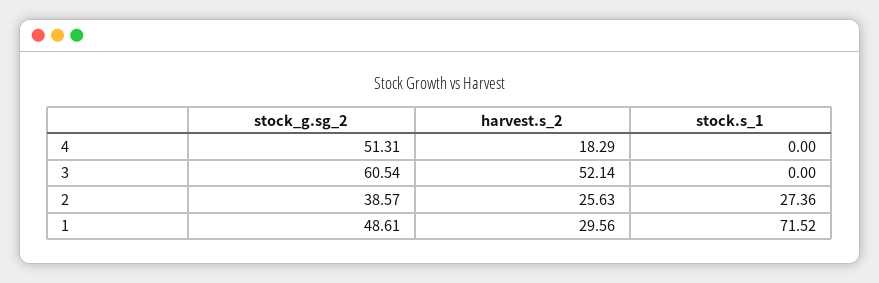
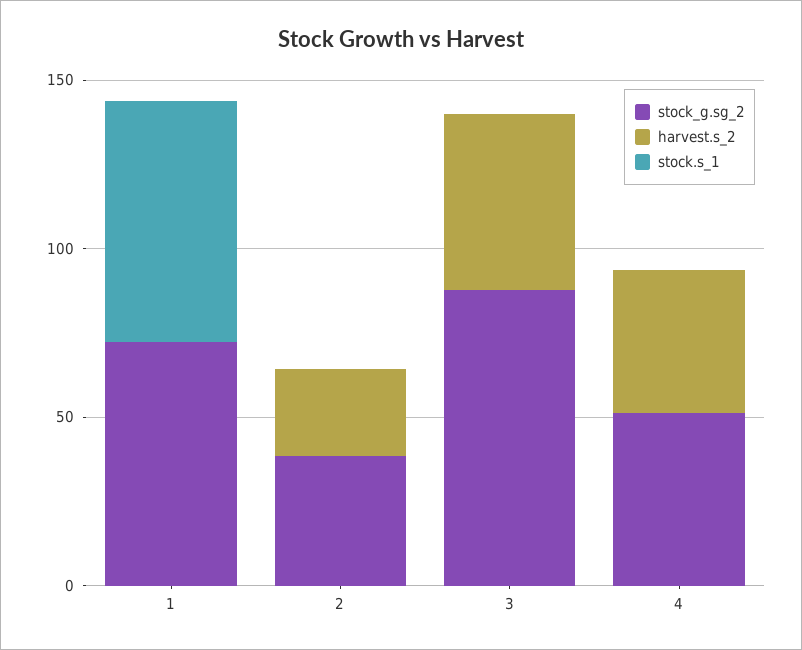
  {
    "stock_g.sg_2": {
      "4": 51.31,
-     "3": 60.54,
+     "3": 90,
      "2": 38.57,
-     "1": 48.61
+     "1": 70
    },
    "harvest.s_2": {
-     "4": 18.29,
+     "4": 40,
      "3": 52.14,
      "2": 25.63,
-     "1": 29.56
+     "1": 0
    },
    "stock.s_1": {
      "4": 0,
      "3": 0,
-     "2": 27.36,
+     "2": 0,
      "1": 71.52
    }
  }

